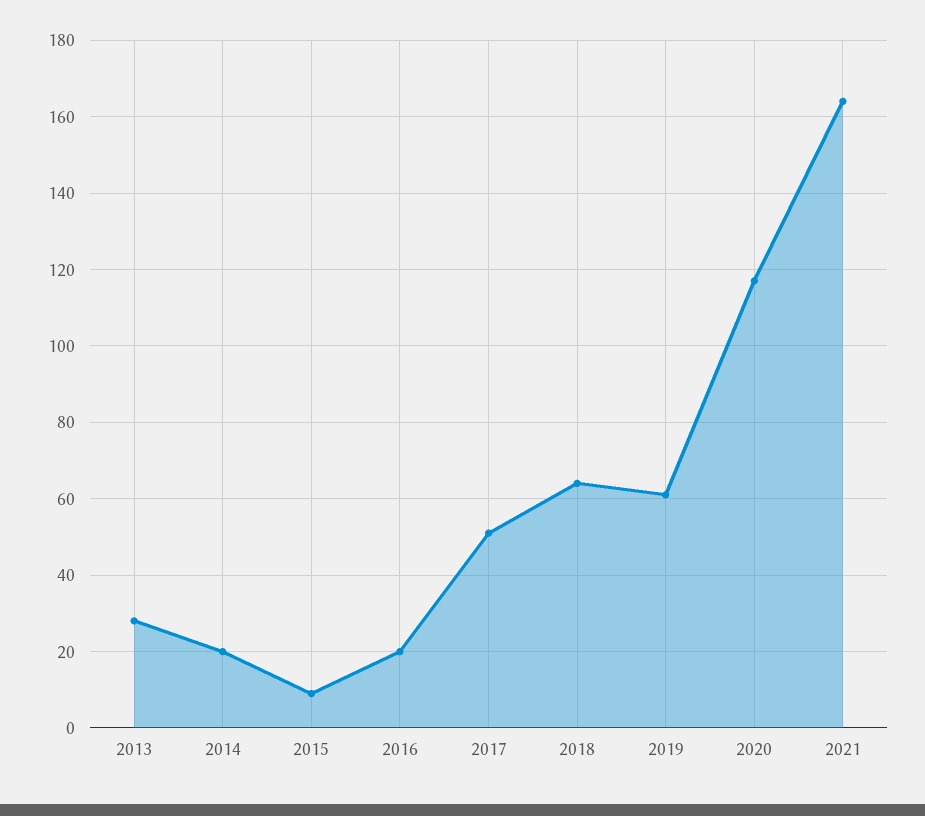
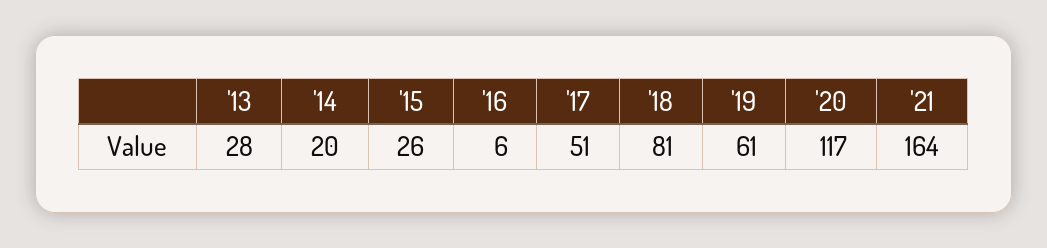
  {
    "2013": 28,
    "2014": 20,
-   "2015": 10,
+   "2015": 26,
-   "2016": 20,
+   "2016": 6,
    "2017": 51,
-   "2018": 65,
+   "2018": 81,
    "2019": 61,
    "2020": 117,
    "2021": 164
  }

